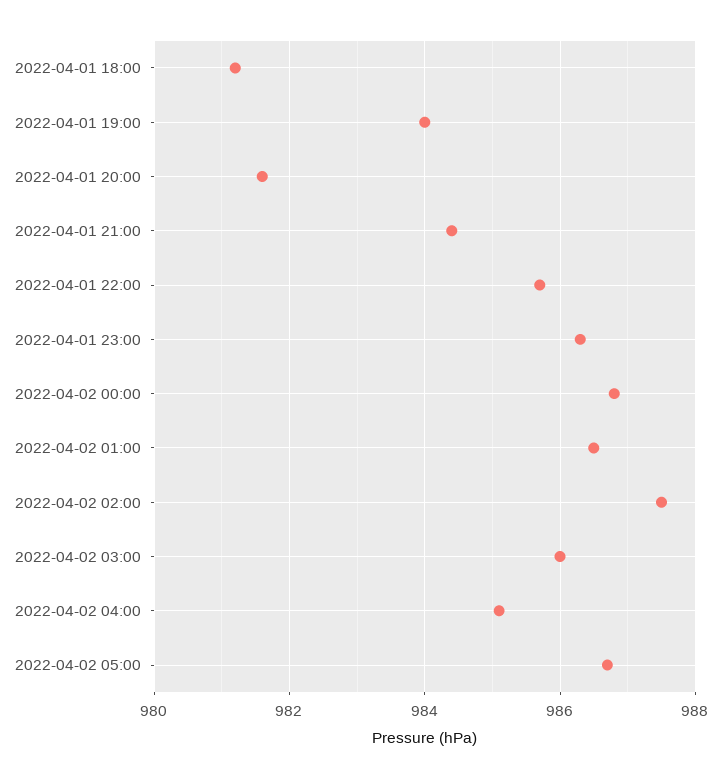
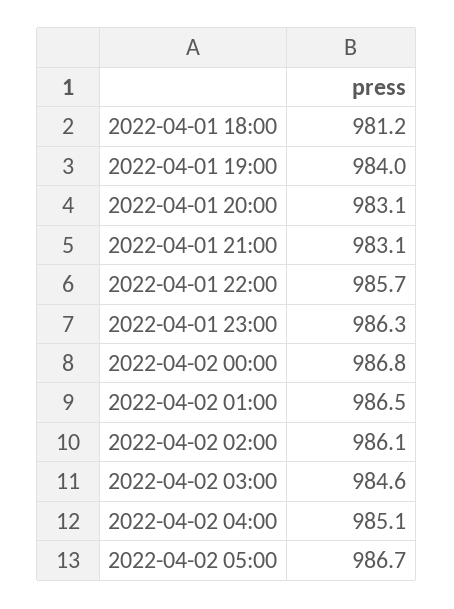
  {
    "2022-04-01 18:00": 981.2,
    "2022-04-01 19:00": 984,
-   "2022-04-01 20:00": 981.5,
+   "2022-04-01 20:00": 983.1,
-   "2022-04-01 21:00": 984.5,
+   "2022-04-01 21:00": 983.1,
    "2022-04-01 22:00": 985.7,
    "2022-04-01 23:00": 986.3,
    "2022-04-02 00:00": 986.8,
    "2022-04-02 01:00": 986.5,
-   "2022-04-02 02:00": 987.5,
+   "2022-04-02 02:00": 986.1,
-   "2022-04-02 03:00": 986,
+   "2022-04-02 03:00": 984.6,
    "2022-04-02 04:00": 985.1,
    "2022-04-02 05:00": 986.7
  }

